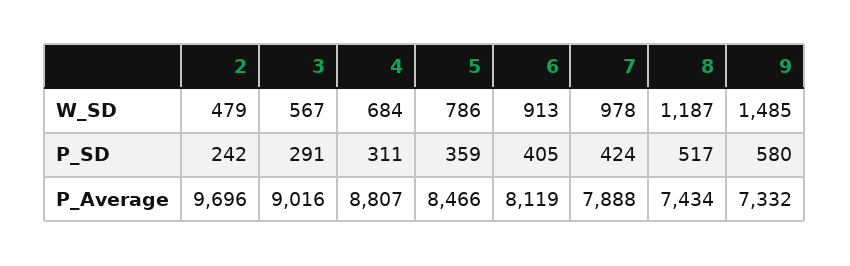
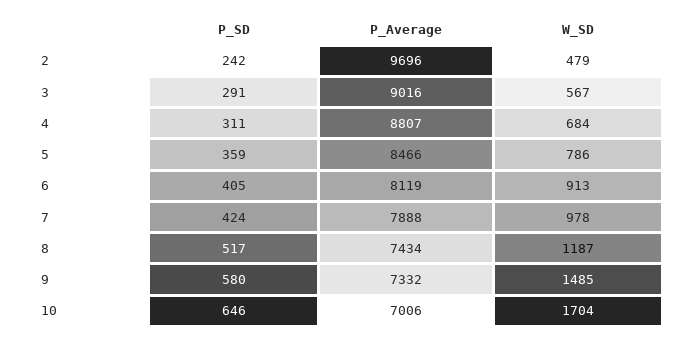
  {
    "2": {
      "W_SD": 479,
      "P_SD": 242,
      "P_Average": 9696
    },
    "3": {
      "W_SD": 567,
      "P_SD": 291,
      "P_Average": 9016
    },
    "4": {
      "W_SD": 684,
      "P_SD": 311,
      "P_Average": 8807
    },
    "5": {
      "W_SD": 786,
      "P_SD": 359,
      "P_Average": 8466
    },
    "6": {
      "W_SD": 913,
      "P_SD": 405,
      "P_Average": 8119
    },
    "7": {
      "W_SD": 978,
      "P_SD": 424,
      "P_Average": 7888
    },
    "8": {
      "W_SD": 1187,
      "P_SD": 517,
      "P_Average": 7434
    },
    "9": {
      "W_SD": 1485,
      "P_SD": 580,
      "P_Average": 7332
-   }
+   },
+   "10": {
+     "P_SD": 646,
+     "P_Average": 7006,
+     "W_SD": 1704
+   }
  }

